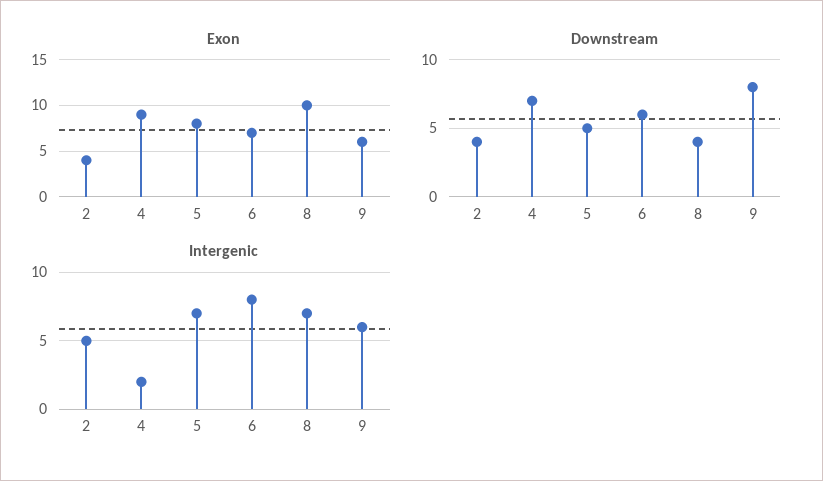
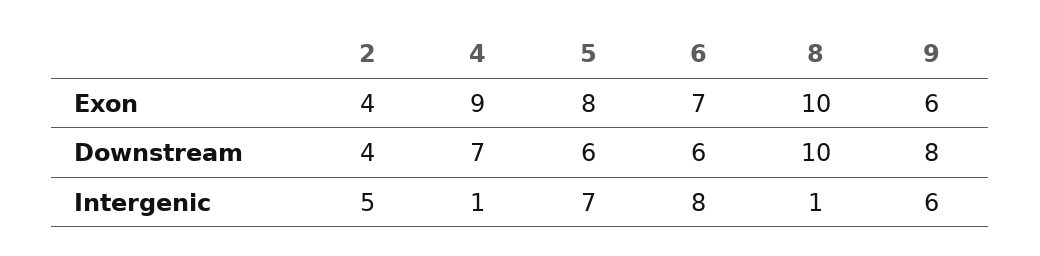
  {
    "Exon": {
      "2": 4,
      "4": 9,
      "5": 8,
      "6": 7,
      "8": 10,
      "9": 6
    },
    "Downstream": {
      "2": 4,
      "4": 7,
-     "5": 5,
+     "5": 6,
      "6": 6,
-     "8": 4,
+     "8": 10,
      "9": 8
    },
    "Intergenic": {
      "2": 5,
-     "4": 2,
+     "4": 1,
      "5": 7,
      "6": 8,
-     "8": 7,
+     "8": 1,
      "9": 6
    }
  }

